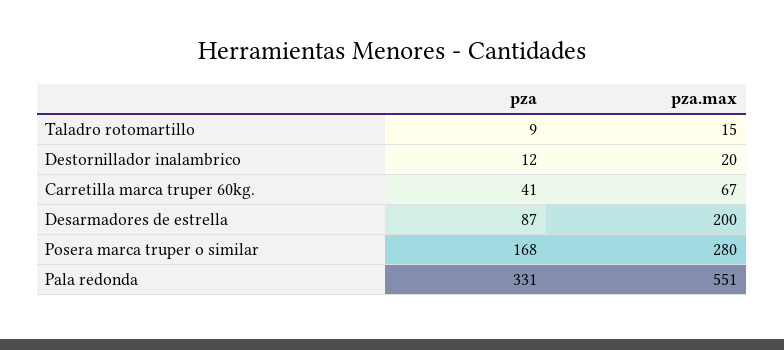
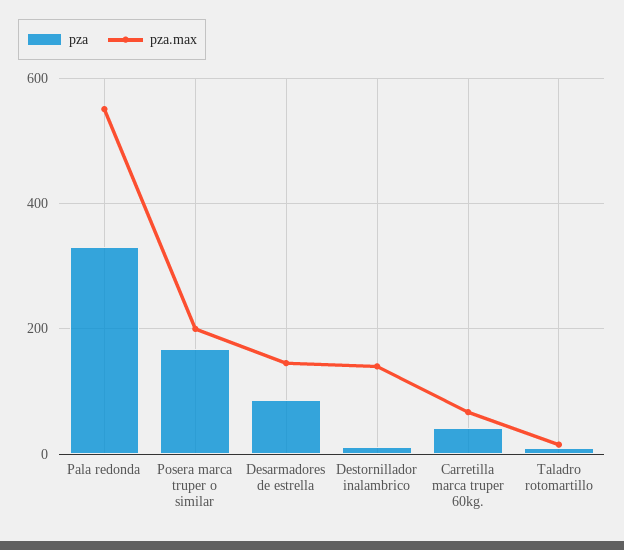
  {
    "pza": {
      "Taladro rotomartillo": 9,
      "Destornillador inalambrico": 12,
      "Carretilla marca truper 60kg.": 41,
      "Desarmadores de estrella": 87,
      "Posera marca truper o similar": 168,
      "Pala redonda": 331
    },
    "pza.max": {
      "Taladro rotomartillo": 15,
-     "Destornillador inalambrico": 20,
+     "Destornillador inalambrico": 140,
      "Carretilla marca truper 60kg.": 67,
-     "Desarmadores de estrella": 200,
+     "Desarmadores de estrella": 140,
-     "Posera marca truper o similar": 280,
+     "Posera marca truper o similar": 200,
      "Pala redonda": 551
    }
  }

